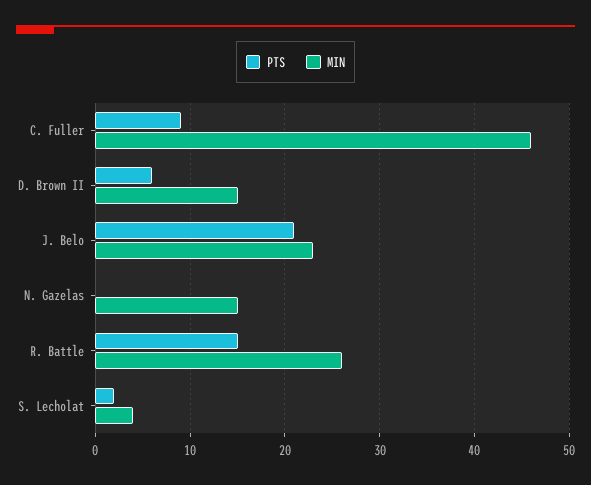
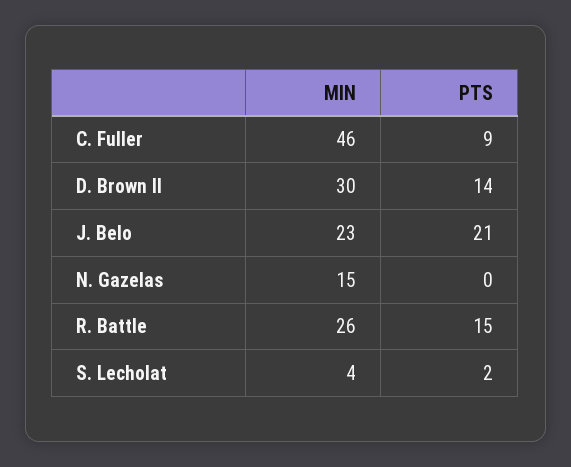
  {
    "PTS": {
      "C. Fuller": 9,
-     "D. Brown II": 6,
+     "D. Brown II": 14,
      "J. Belo": 21,
      "N. Gazelas": 0,
      "R. Battle": 15,
      "S. Lecholat": 2
    },
    "MIN": {
      "C. Fuller": 46,
-     "D. Brown II": 15,
+     "D. Brown II": 30,
      "J. Belo": 23,
      "N. Gazelas": 15,
      "R. Battle": 26,
      "S. Lecholat": 4
    }
  }

